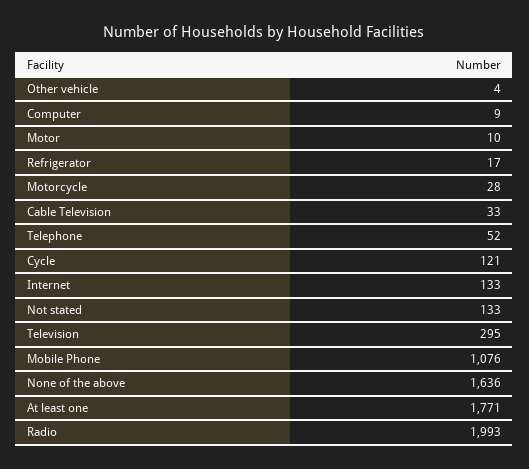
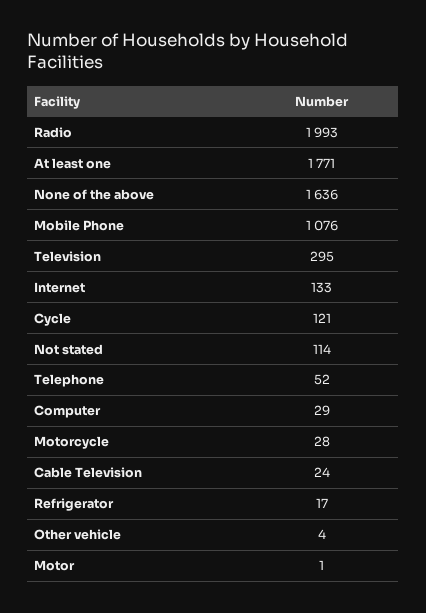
  {
    "Other vehicle": 4,
-   "Computer": 9,
+   "Computer": 29,
-   "Motor": 10,
+   "Motor": 1,
    "Refrigerator": 17,
    "Motorcycle": 28,
-   "Cable Television": 33,
+   "Cable Television": 24,
    "Telephone": 52,
    "Cycle": 121,
    "Internet": 133,
-   "Not stated": 133,
+   "Not stated": 114,
    "Television": 295,
    "Mobile Phone": 1076,
    "None of the above": 1636,
    "At least one": 1771,
    "Radio": 1993
  }

